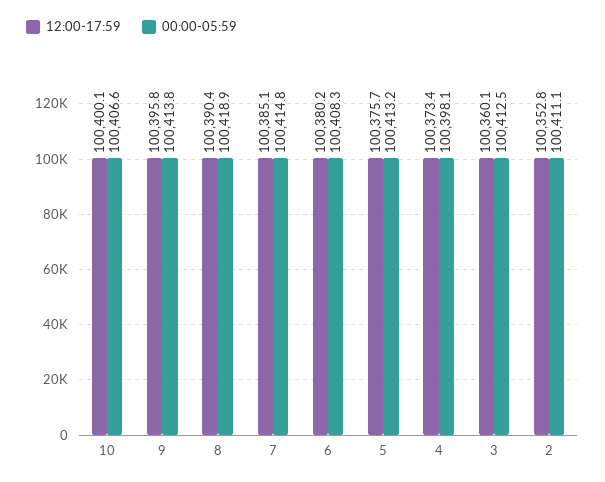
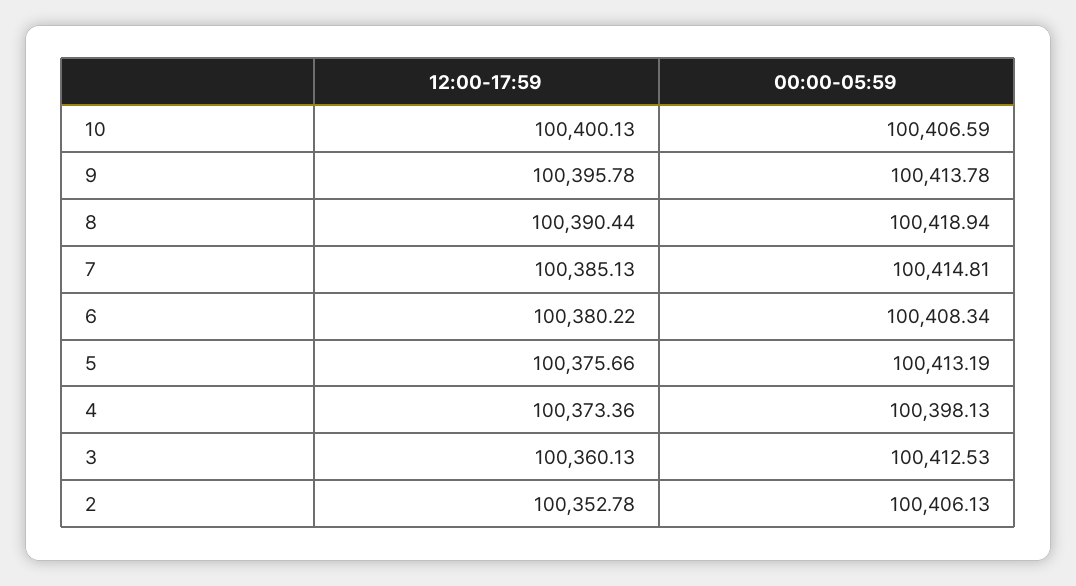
  {
    "12:00-17:59": {
      "10": 100400.13,
      "9": 100395.78,
      "8": 100390.44,
      "7": 100385.13,
      "6": 100380.22,
      "5": 100375.66,
      "4": 100373.36,
      "3": 100360.13,
      "2": 100352.78
    },
    "00:00-05:59": {
      "10": 100406.59,
      "9": 100413.78,
      "8": 100418.94,
      "7": 100414.81,
      "6": 100408.34,
      "5": 100413.19,
      "4": 100398.13,
      "3": 100412.53,
-     "2": 100411.1
+     "2": 100406.13
    }
  }

